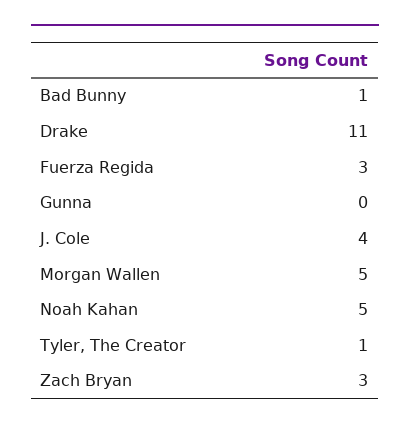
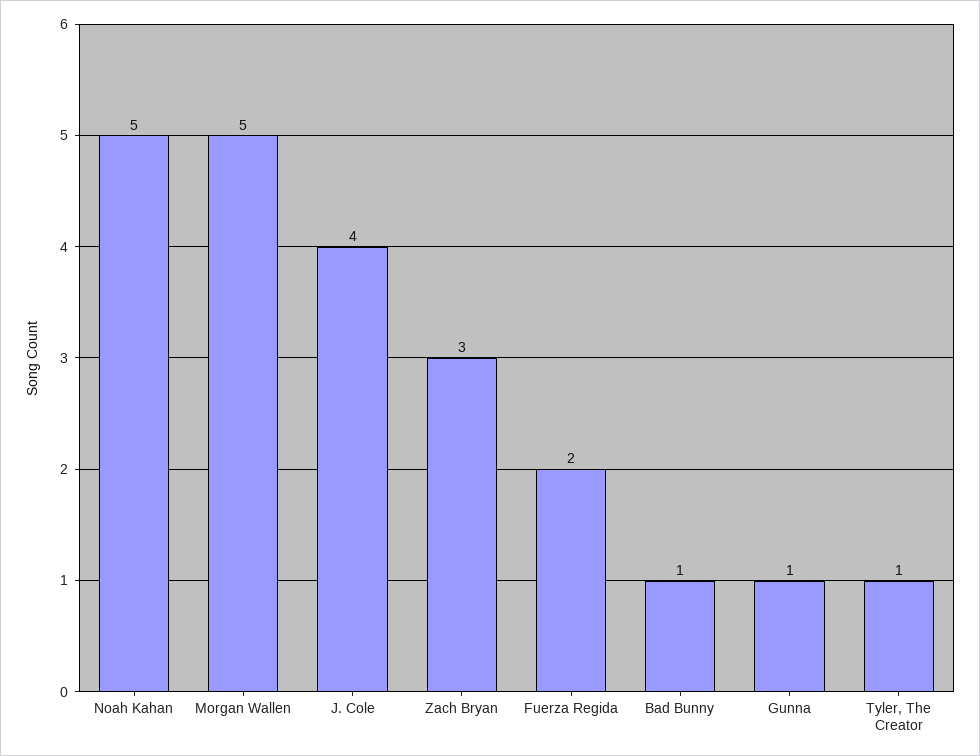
  {
    "Bad Bunny": 1,
-   "Drake": 11,
-   "Fuerza Regida": 3,
+   "Fuerza Regida": 2,
-   "Gunna": 0,
+   "Gunna": 1,
    "J. Cole": 4,
    "Morgan Wallen": 5,
    "Noah Kahan": 5,
    "Tyler, The Creator": 1,
    "Zach Bryan": 3
  }

